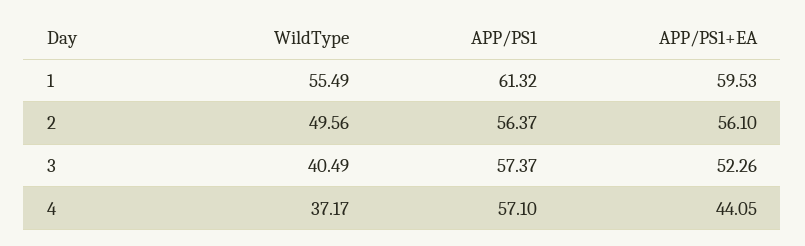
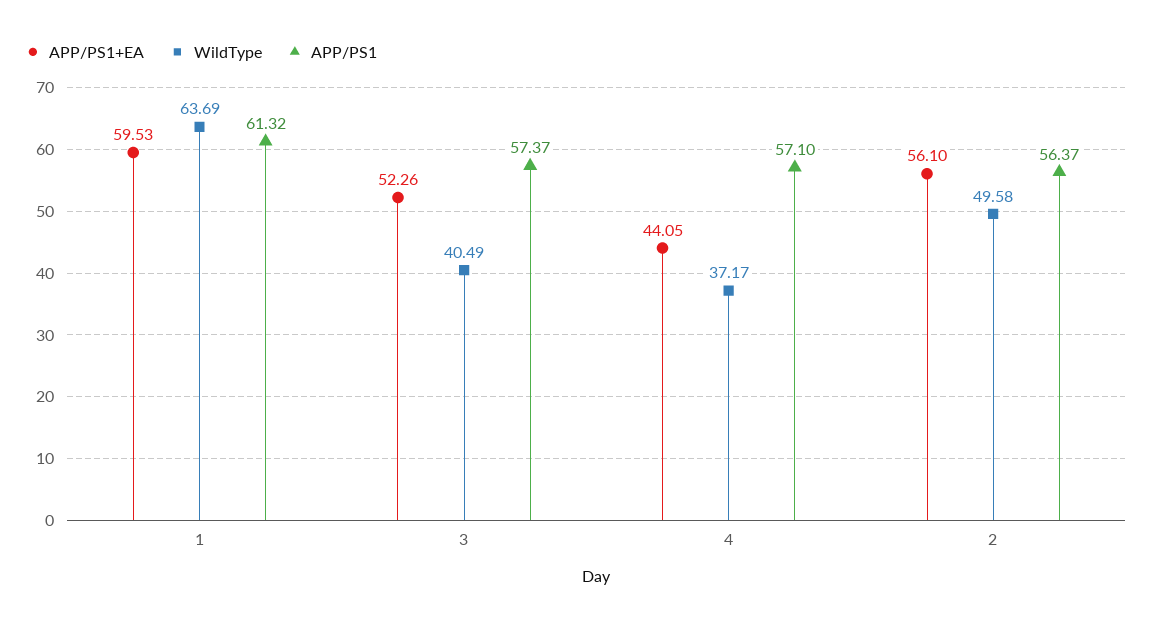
  {
    "WildType": {
-     "1": 55.49,
+     "1": 63.69,
-     "2": 49.56,
+     "2": 49.58,
      "3": 40.49,
      "4": 37.17
    },
    "APP/PS1": {
      "1": 61.32,
      "2": 56.37,
      "3": 57.37,
      "4": 57.1
    },
    "APP/PS1+EA": {
      "1": 59.53,
      "2": 56.1,
      "3": 52.26,
      "4": 44.05
    }
  }

